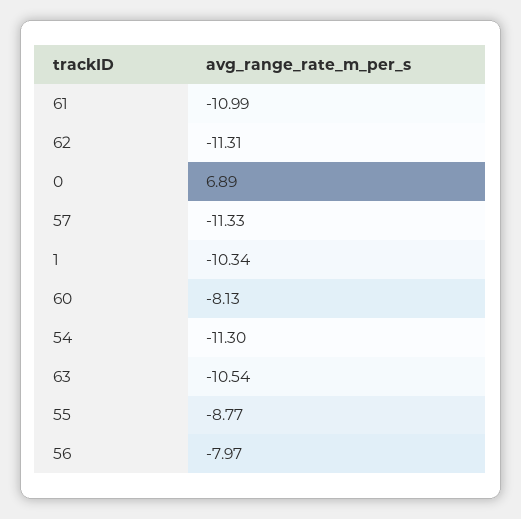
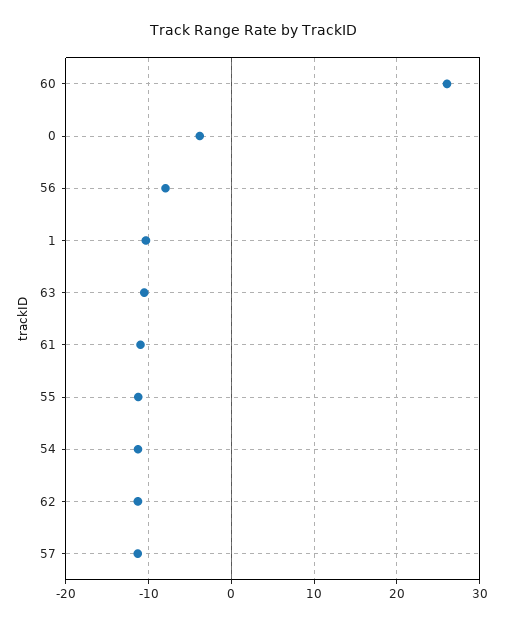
  {
    "61": -10.99,
    "62": -11.31,
-   "0": 6.89,
+   "0": -4,
    "57": -11.33,
    "1": -10.34,
-   "60": -8.13,
+   "60": 26,
    "54": -11.3,
    "63": -10.54,
-   "55": -8.77,
+   "55": -11,
    "56": -7.97
  }

